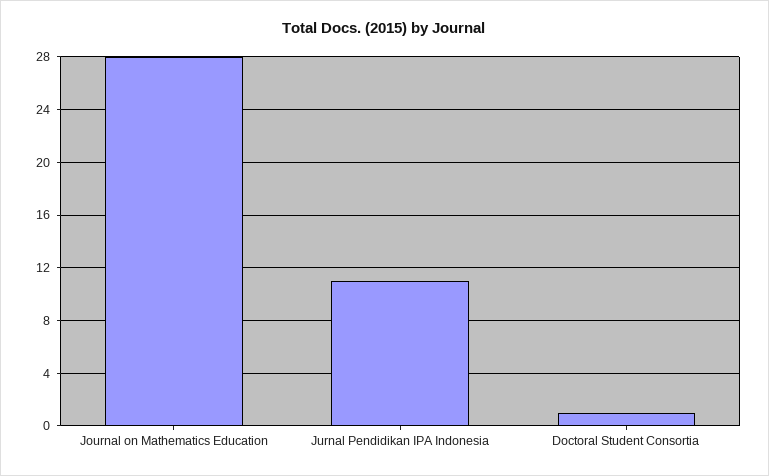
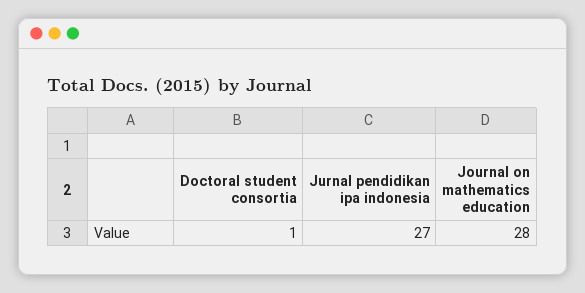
  {
    "Journal on Mathematics Education": 28,
-   "Jurnal Pendidikan IPA Indonesia": 11,
+   "Jurnal Pendidikan IPA Indonesia": 27,
    "Doctoral Student Consortia": 1
  }

